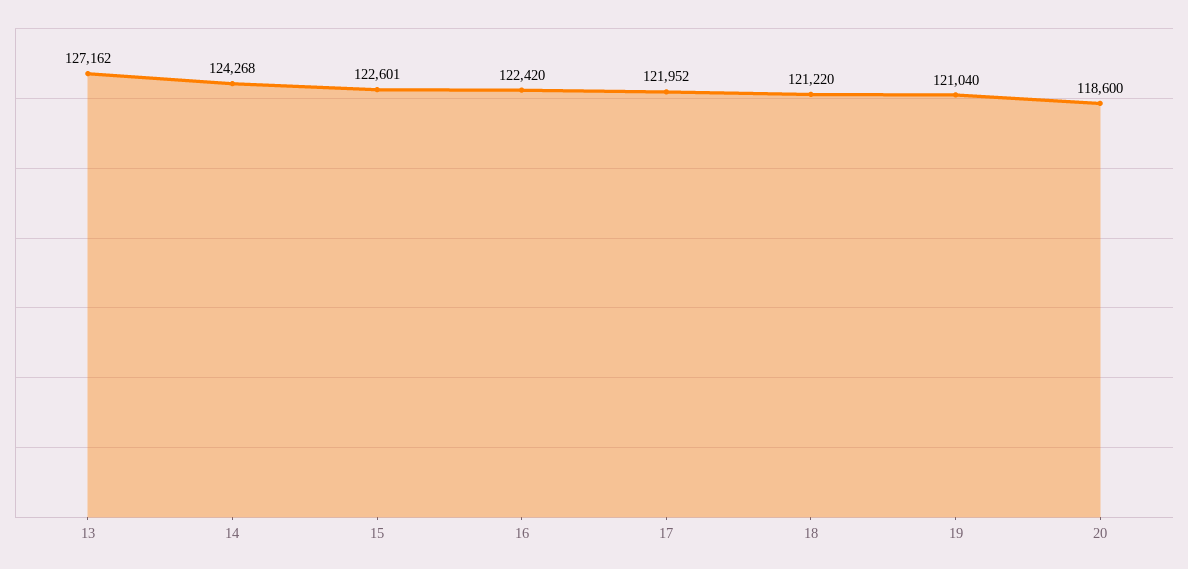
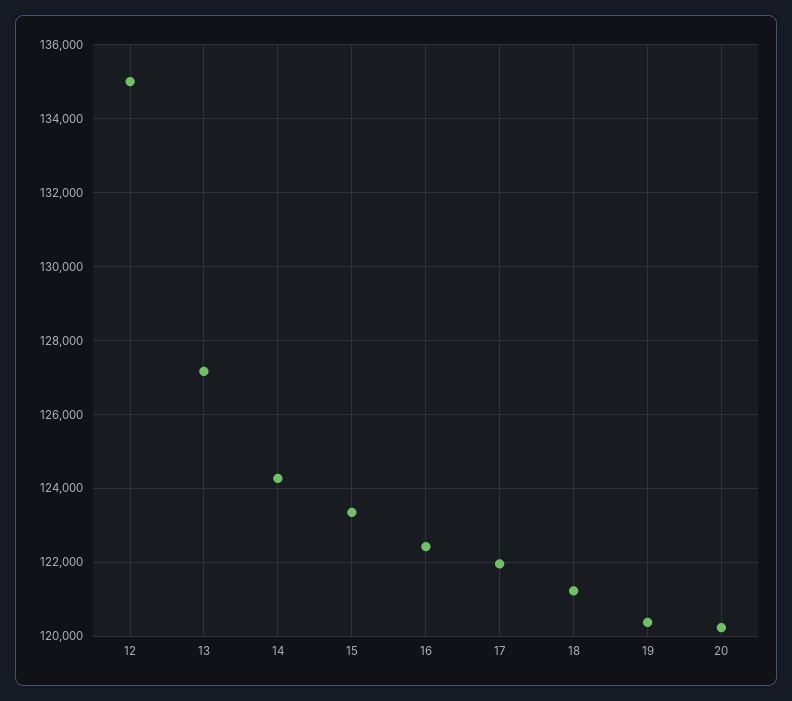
  {
    "13": 127162,
    "14": 124268,
-   "15": 122601,
+   "15": 123400,
    "16": 122420,
    "17": 121952,
    "18": 121220,
-   "19": 121040,
+   "19": 120400,
-   "20": 118600
+   "20": 120200,
+   "12": 135000
  }

